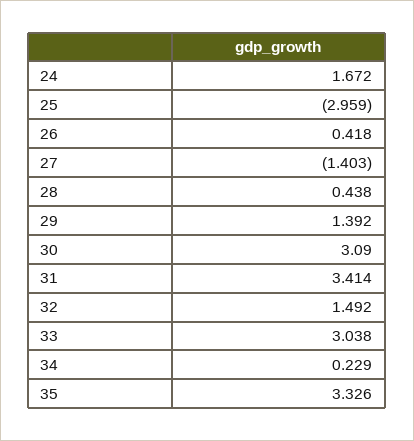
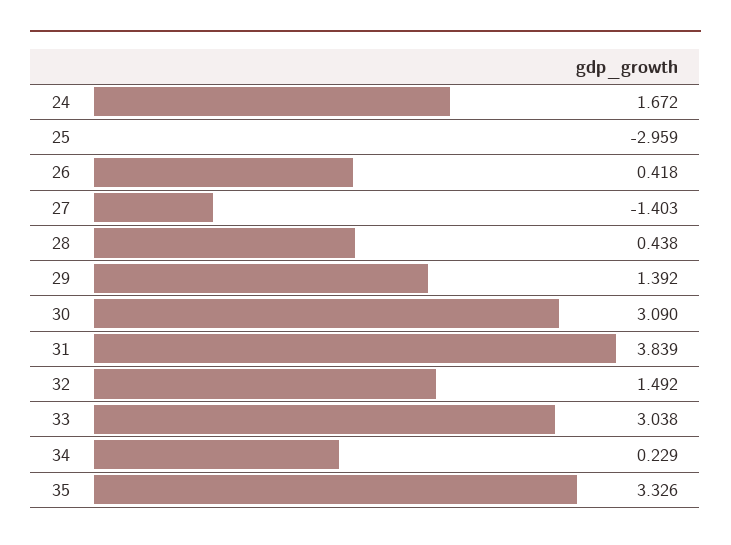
  {
    "24": 1.672,
    "25": -2.959,
    "26": 0.418,
    "27": -1.403,
    "28": 0.438,
    "29": 1.392,
    "30": 3.09,
-   "31": 3.414,
+   "31": 3.839,
    "32": 1.492,
    "33": 3.038,
    "34": 0.229,
    "35": 3.326
  }

